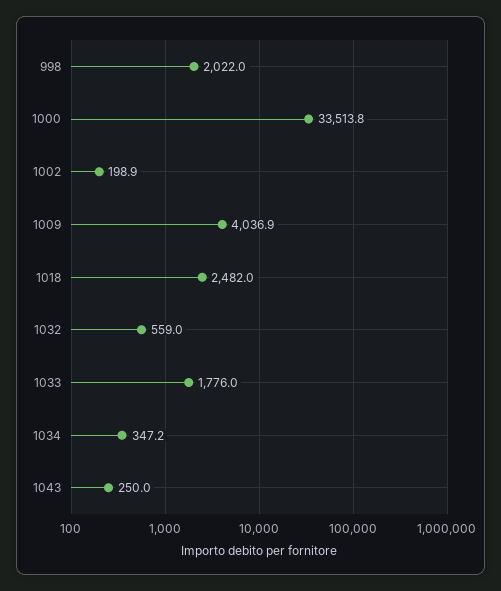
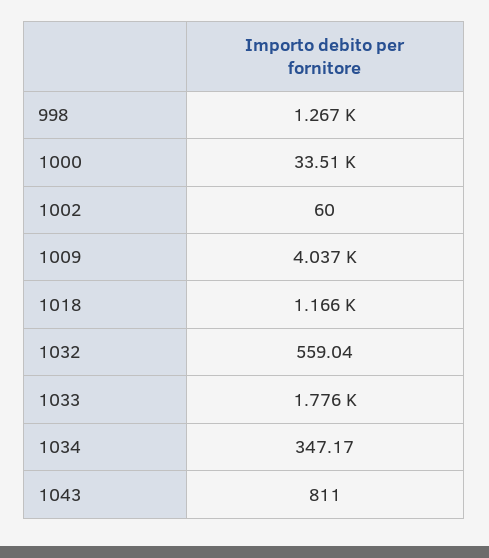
  {
-   "998": 2022,
+   "998": 1267,
    "1000": 33513.8,
-   "1002": 198.9,
+   "1002": 60,
    "1009": 4036.9,
-   "1018": 2482,
+   "1018": 1166,
    "1032": 559.04,
    "1033": 1776,
    "1034": 347.17,
-   "1043": 250
+   "1043": 811
  }

